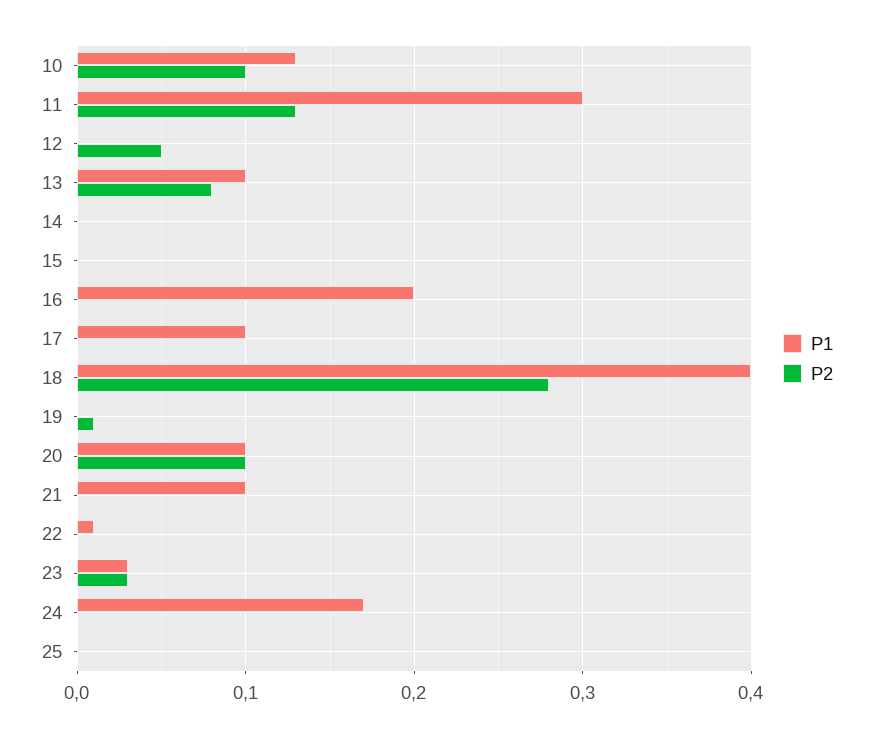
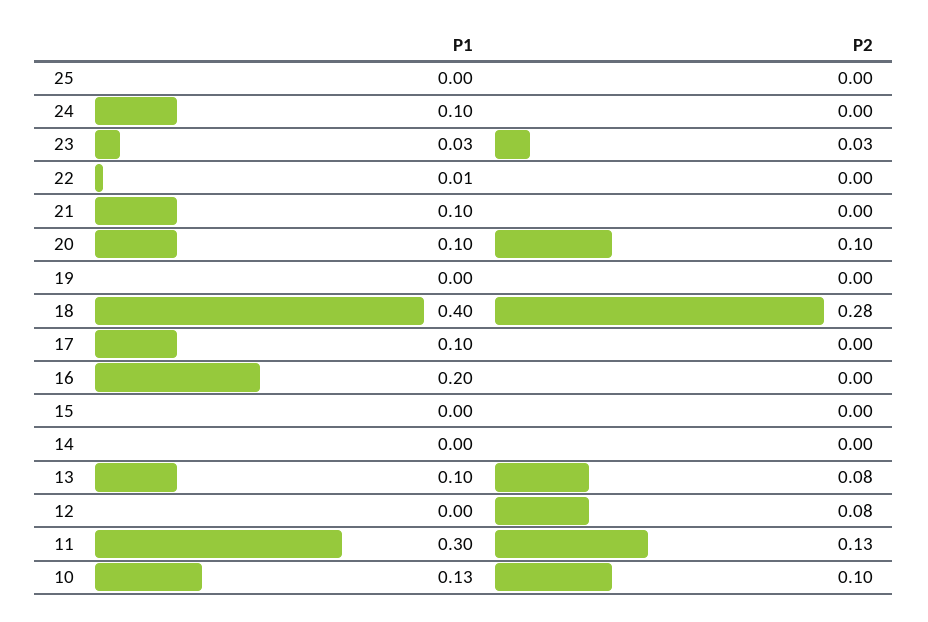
  {
    "P1": {
      "10": 0.13,
      "11": 0.3,
      "12": 0,
      "13": 0.1,
      "14": 0,
      "15": 0,
      "16": 0.2,
      "17": 0.1,
      "18": 0.4,
      "19": 0,
      "20": 0.1,
      "21": 0.1,
      "22": 0.01,
      "23": 0.03,
-     "24": 0.17,
+     "24": 0.1,
      "25": 0
    },
    "P2": {
      "10": 0.1,
      "11": 0.13,
-     "12": 0.05,
+     "12": 0.08,
      "13": 0.08,
      "14": 0,
      "15": 0,
      "16": 0,
      "17": 0,
      "18": 0.28,
-     "19": 0.01,
+     "19": 0,
      "20": 0.1,
      "21": 0,
      "22": 0,
      "23": 0.03,
      "24": 0,
      "25": 0
    }
  }

